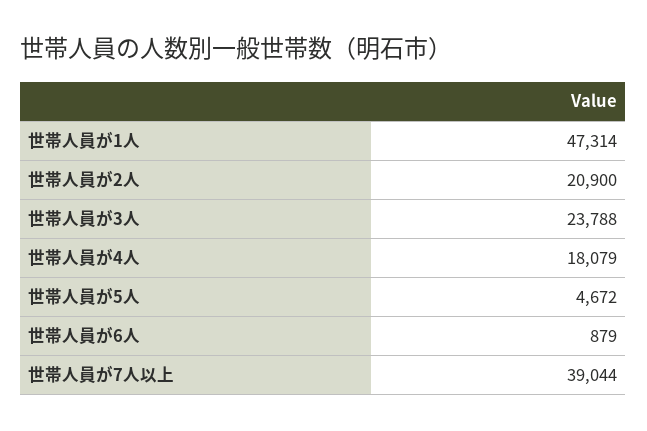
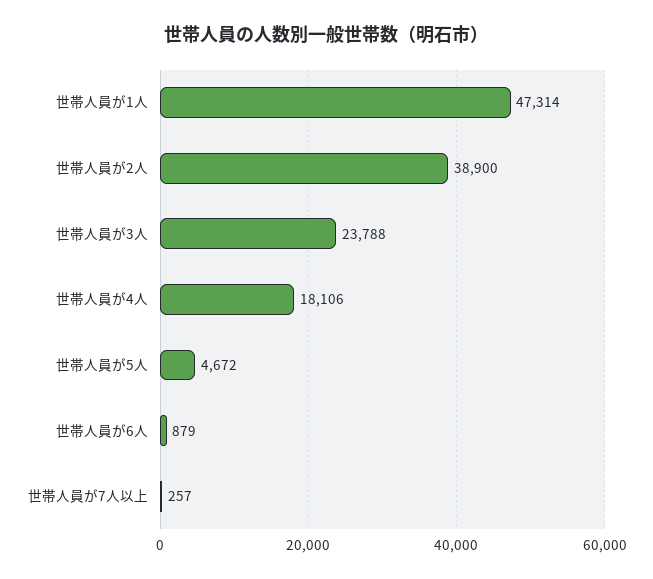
  {
    "世帯人員が1人": 47314,
-   "世帯人員が2人": 20900,
+   "世帯人員が2人": 38900,
    "世帯人員が3人": 23788,
-   "世帯人員が4人": 18079,
+   "世帯人員が4人": 18106,
    "世帯人員が5人": 4672,
    "世帯人員が6人": 879,
-   "世帯人員が7人以上": 39044
+   "世帯人員が7人以上": 257
  }

